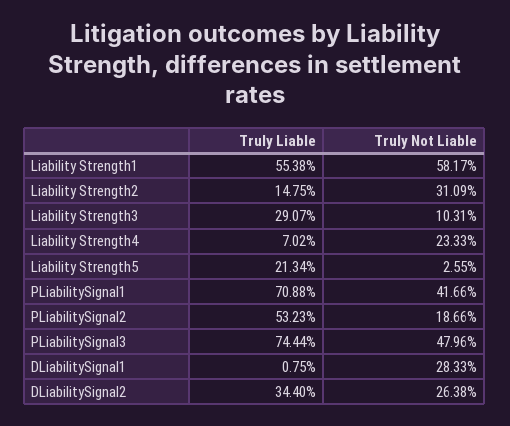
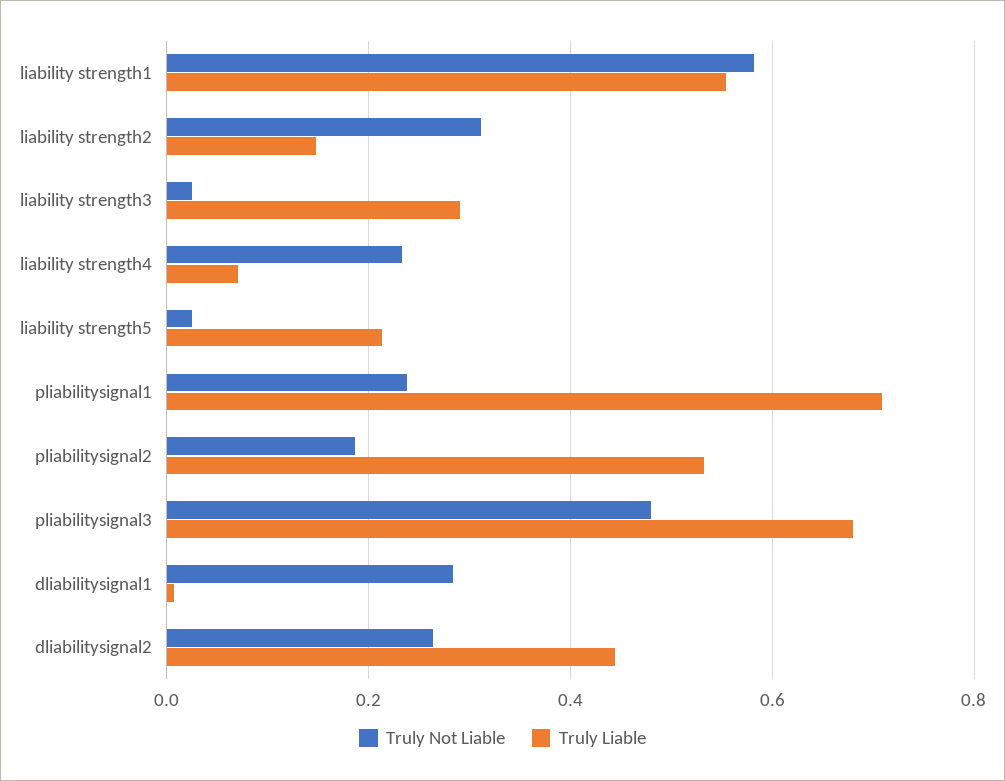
  {
    "Truly Liable": {
      "Liability Strength1": 0.5538,
      "Liability Strength2": 0.1475,
      "Liability Strength3": 0.2907,
      "Liability Strength4": 0.0702,
      "Liability Strength5": 0.2134,
      "PLiabilitySignal1": 0.7088,
      "PLiabilitySignal2": 0.5323,
-     "PLiabilitySignal3": 0.7444,
+     "PLiabilitySignal3": 0.68,
      "DLiabilitySignal1": 0.0075,
-     "DLiabilitySignal2": 0.344
+     "DLiabilitySignal2": 0.44
    },
    "Truly Not Liable": {
      "Liability Strength1": 0.5817,
      "Liability Strength2": 0.3109,
-     "Liability Strength3": 0.1031,
+     "Liability Strength3": 0.02,
      "Liability Strength4": 0.2333,
      "Liability Strength5": 0.0255,
-     "PLiabilitySignal1": 0.4166,
+     "PLiabilitySignal1": 0.24,
      "PLiabilitySignal2": 0.1866,
      "PLiabilitySignal3": 0.4796,
      "DLiabilitySignal1": 0.2833,
      "DLiabilitySignal2": 0.2638
    }
  }

